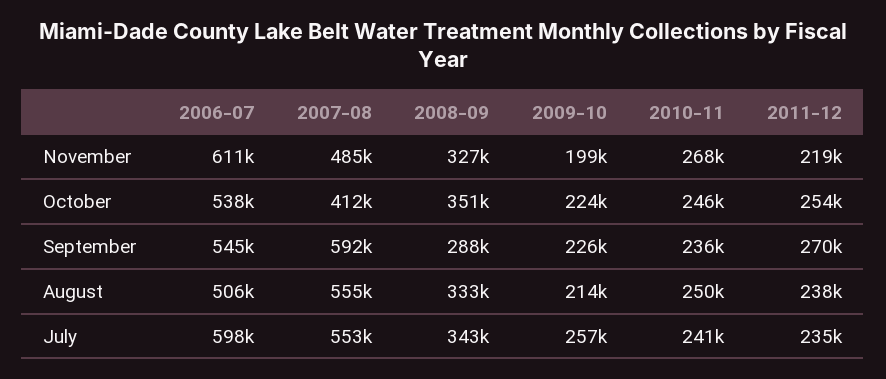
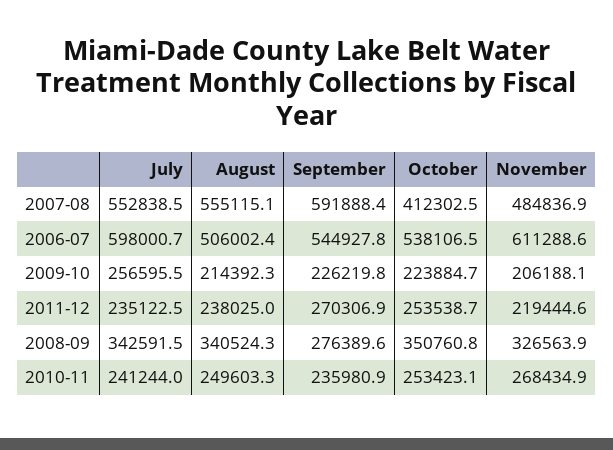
  {
    "2006-07": {
      "November": 611288.6,
      "October": 538106.5,
      "September": 544927.8,
      "August": 506002.4,
      "July": 598000.7
    },
    "2007-08": {
      "November": 484836.9,
      "October": 412302.5,
      "September": 591888.4,
      "August": 555115.1,
      "July": 552838.5
    },
    "2008-09": {
      "November": 326563.9,
      "October": 350760.8,
-     "September": 288000,
+     "September": 276389.6,
-     "August": 333000,
+     "August": 340524.3,
      "July": 342591.5
    },
    "2009-10": {
-     "November": 199000,
+     "November": 206188.1,
      "October": 223884.7,
      "September": 226219.8,
      "August": 214392.3,
      "July": 256595.5
    },
    "2010-11": {
      "November": 268434.9,
-     "October": 246000,
+     "October": 253423.1,
      "September": 235980.9,
      "August": 249603.3,
      "July": 241244
    },
    "2011-12": {
      "November": 219444.6,
      "October": 253538.7,
      "September": 270306.9,
      "August": 238025,
      "July": 235122.5
    }
  }

